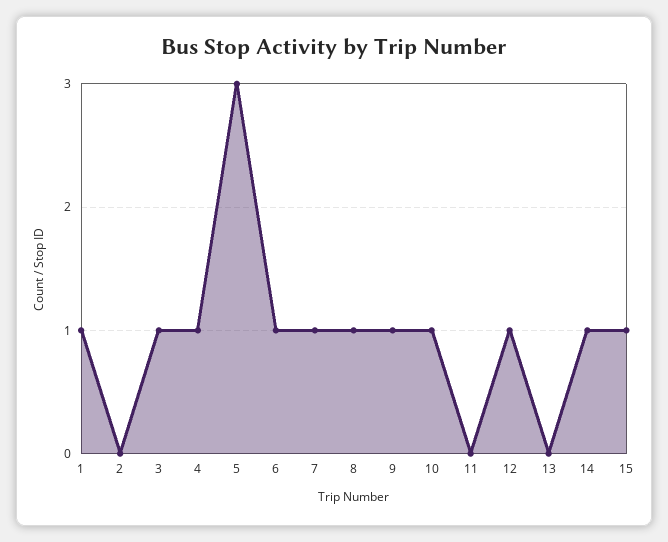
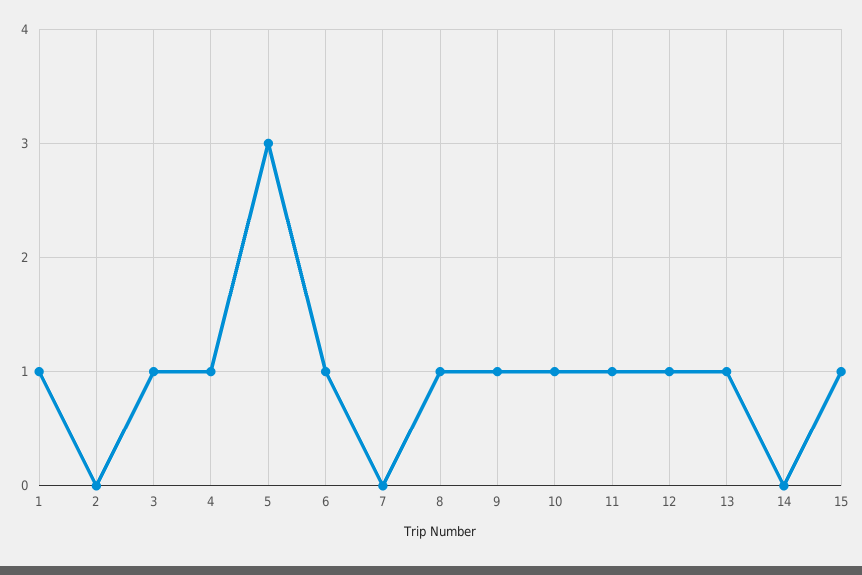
  {
    "1": 1,
    "2": 0,
    "3": 1,
    "4": 1,
    "5": 3,
    "6": 1,
-   "7": 1,
+   "7": 0,
    "8": 1,
    "9": 1,
    "10": 1,
-   "11": 0,
+   "11": 1,
    "12": 1,
-   "13": 0,
+   "13": 1,
-   "14": 1,
+   "14": 0,
    "15": 1
  }

